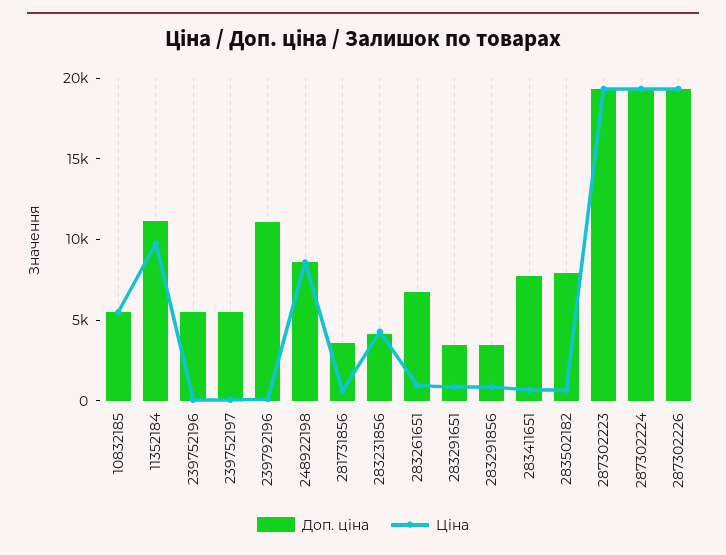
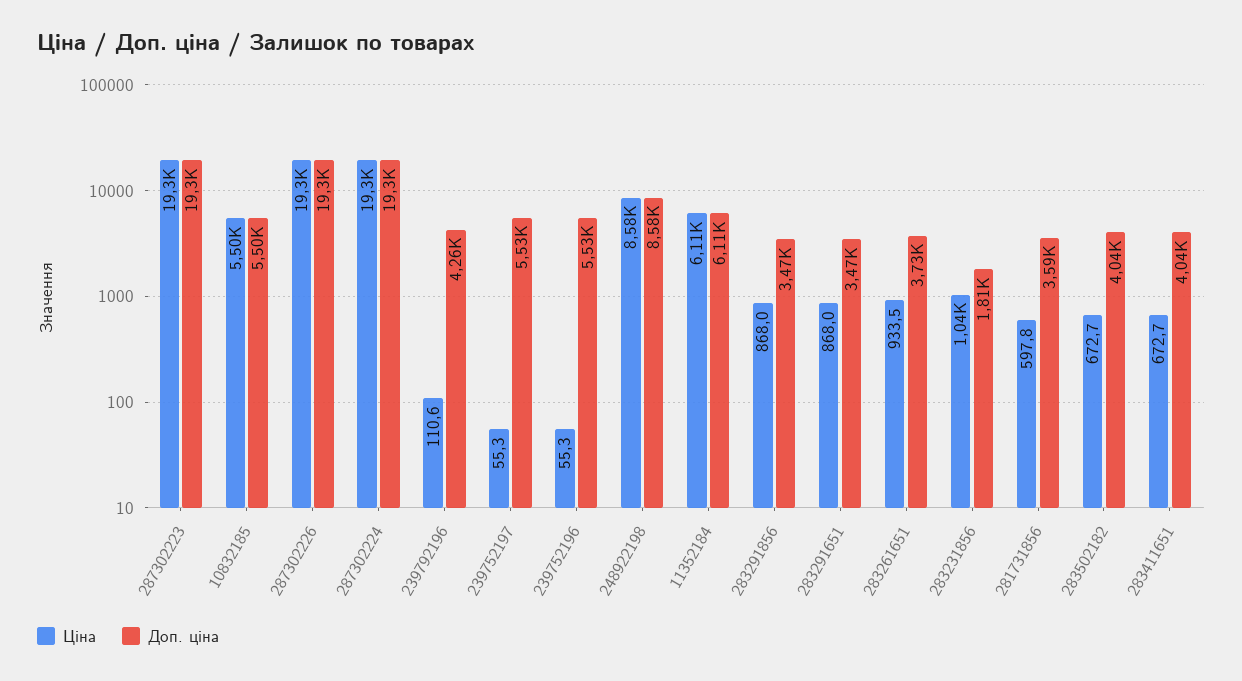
  {
    "Доп. ціна": {
      "10832185": 5500,
-     "11352184": 11000,
+     "11352184": 6110,
      "239752196": 5530,
      "239752197": 5530,
-     "239792196": 11000,
+     "239792196": 4260,
      "248922198": 8580,
      "281731856": 3590,
-     "283231856": 4000,
+     "283231856": 1810,
-     "283261651": 7000,
+     "283261651": 3730,
      "283291651": 3470,
      "283291856": 3470,
-     "283411651": 8000,
+     "283411651": 4040,
-     "283502182": 8000,
+     "283502182": 4040,
      "287302223": 19300,
      "287302224": 19300,
      "287302226": 19300
    },
    "Ціна": {
      "10832185": 5500,
-     "11352184": 10000,
+     "11352184": 6110,
      "239752196": 55.3,
      "239752197": 55.3,
      "239792196": 110.6,
      "248922198": 8580,
      "281731856": 597.8,
-     "283231856": 4000,
+     "283231856": 1040,
      "283261651": 933.5,
      "283291651": 868,
      "283291856": 868,
      "283411651": 672.7,
      "283502182": 672.7,
      "287302223": 19300,
      "287302224": 19300,
      "287302226": 19300
    }
  }

